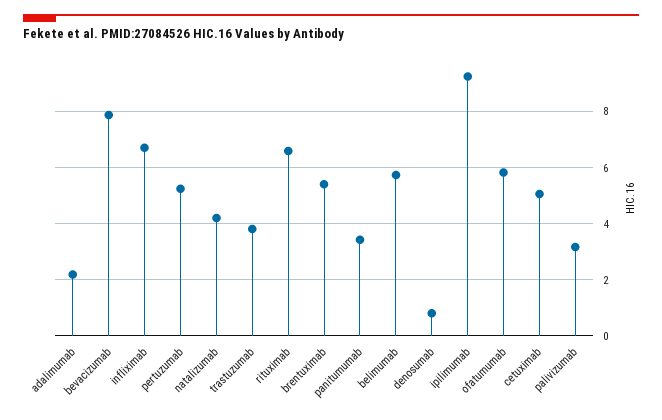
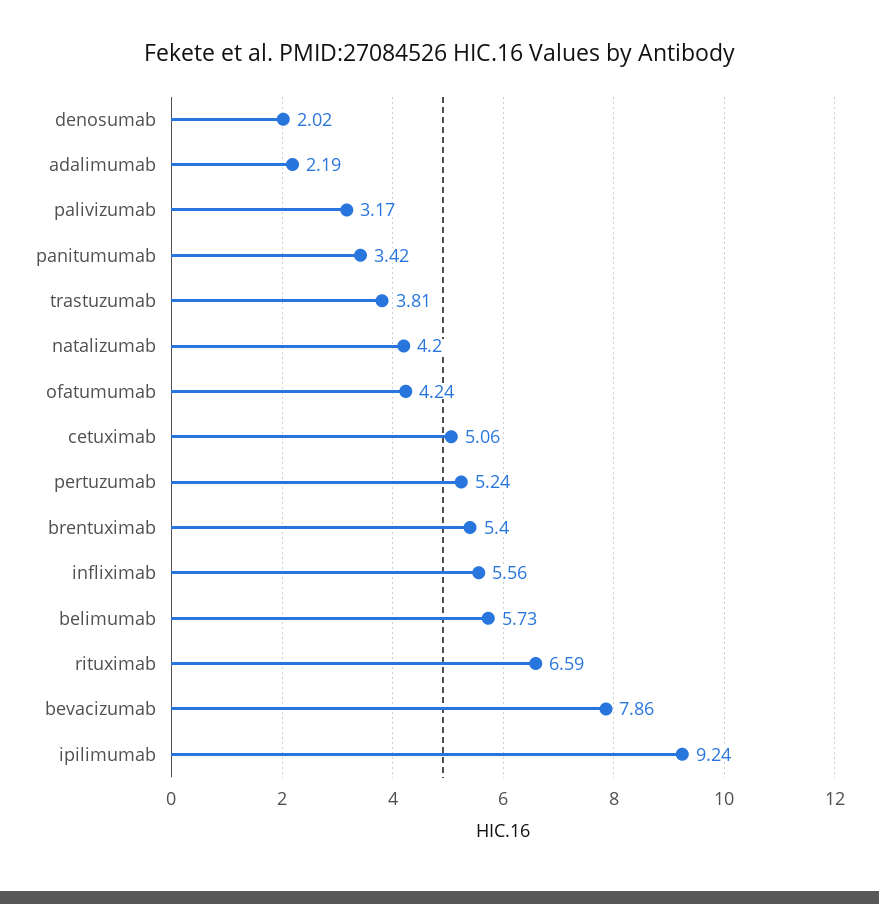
  {
    "adalimumab": 2.19,
    "bevacizumab": 7.86,
-   "infliximab": 6.75,
+   "infliximab": 5.56,
    "pertuzumab": 5.24,
    "natalizumab": 4.2,
    "trastuzumab": 3.81,
    "rituximab": 6.59,
    "brentuximab": 5.4,
    "panitumumab": 3.42,
    "belimumab": 5.73,
-   "denosumab": 0.75,
+   "denosumab": 2.02,
    "ipilimumab": 9.24,
-   "ofatumumab": 5.75,
+   "ofatumumab": 4.24,
    "cetuximab": 5.06,
    "palivizumab": 3.17
  }

